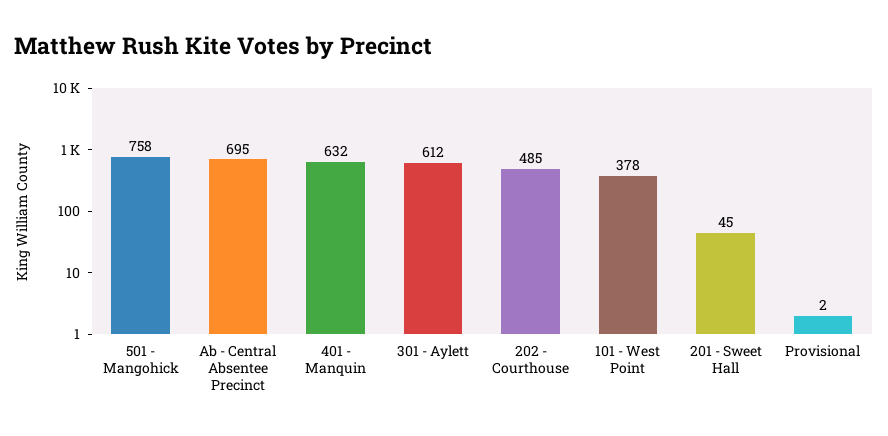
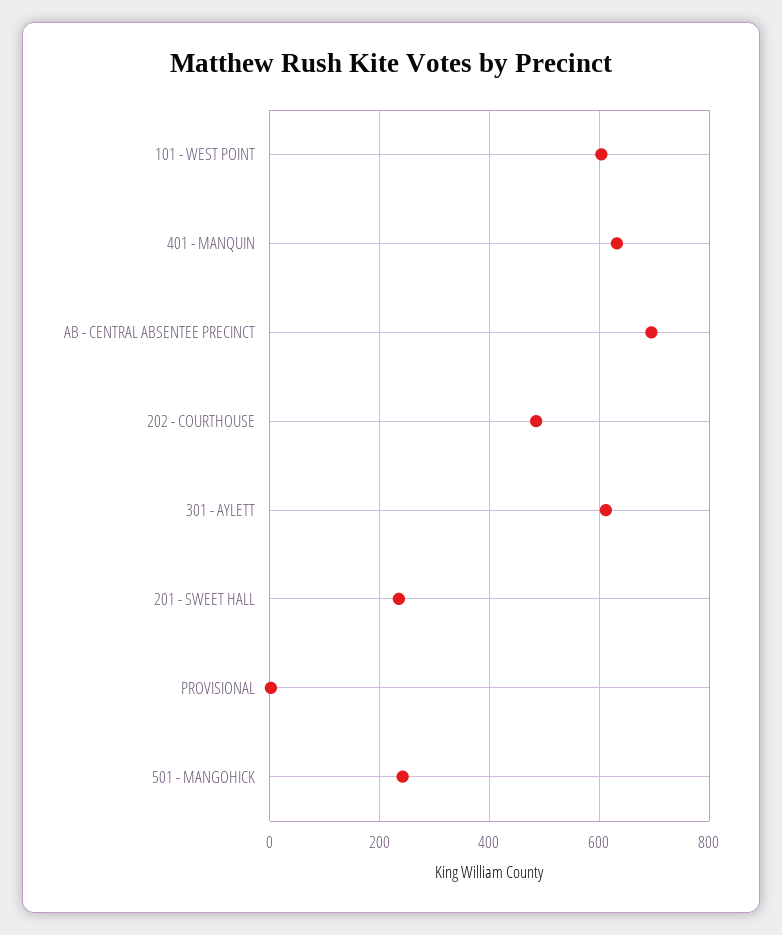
  {
-   "501 - Mangohick": 758,
+   "501 - Mangohick": 240,
    "Ab - Central Absentee Precinct": 695,
    "401 - Manquin": 632,
    "301 - Aylett": 612,
    "202 - Courthouse": 485,
-   "101 - West Point": 378,
+   "101 - West Point": 600,
-   "201 - Sweet Hall": 45,
+   "201 - Sweet Hall": 240,
    "Provisional": 2
  }

